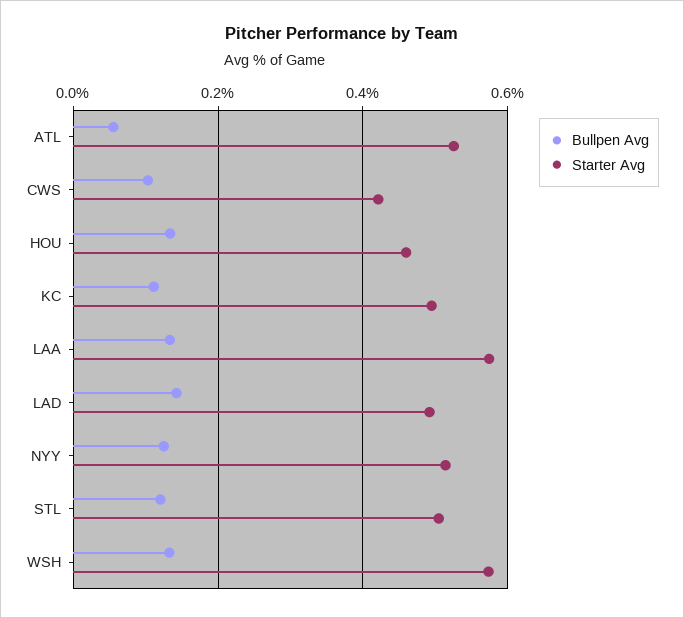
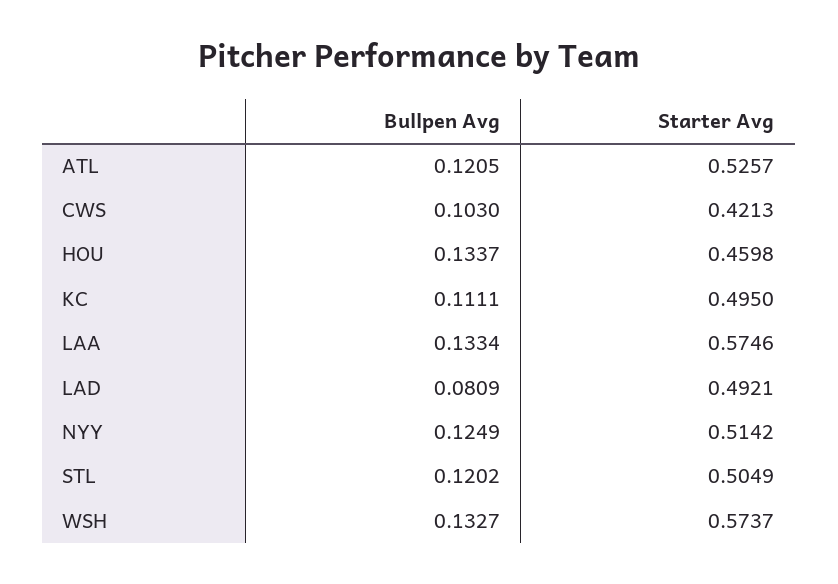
  {
    "Bullpen Avg": {
-     "ATL": 0.06,
+     "ATL": 0.1205,
      "CWS": 0.103,
      "HOU": 0.1337,
      "KC": 0.1111,
      "LAA": 0.1334,
-     "LAD": 0.14,
+     "LAD": 0.0809,
      "NYY": 0.1249,
      "STL": 0.1202,
      "WSH": 0.1327
    },
    "Starter Avg": {
      "ATL": 0.5257,
      "CWS": 0.4213,
      "HOU": 0.4598,
      "KC": 0.495,
      "LAA": 0.5746,
      "LAD": 0.4921,
      "NYY": 0.5142,
      "STL": 0.5049,
      "WSH": 0.5737
    }
  }

